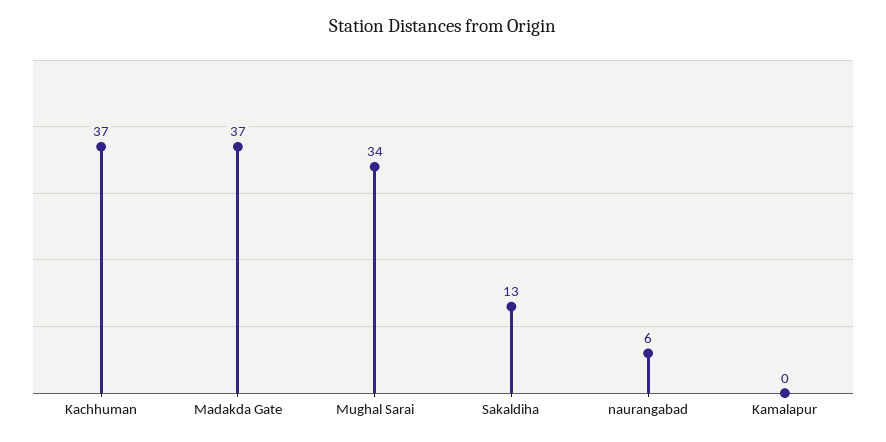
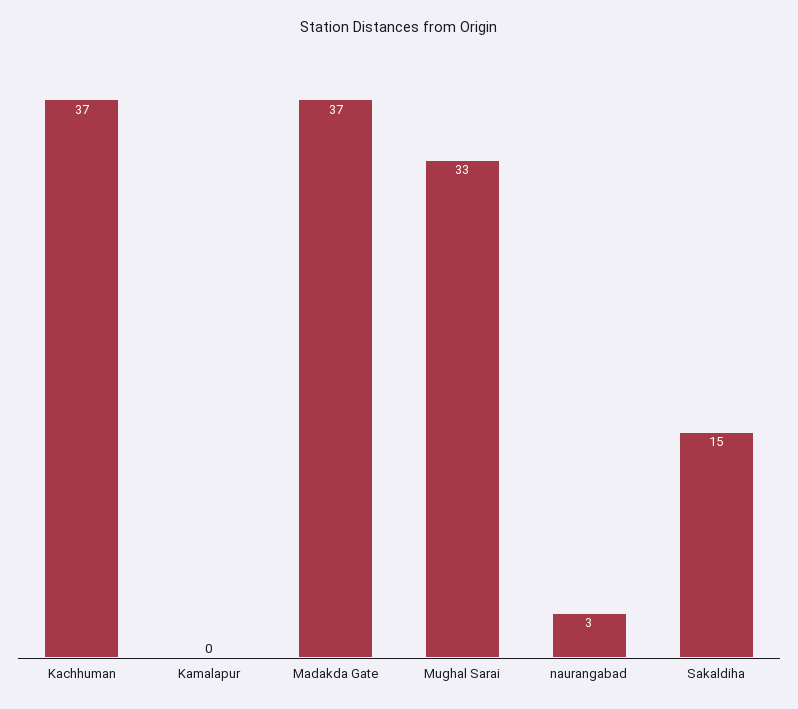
  {
    "Kachhuman": 37,
    "Madakda Gate": 37,
-   "Mughal Sarai": 34,
+   "Mughal Sarai": 33,
-   "Sakaldiha": 13,
+   "Sakaldiha": 15,
-   "naurangabad": 6,
+   "naurangabad": 3,
    "Kamalapur": 0
  }

